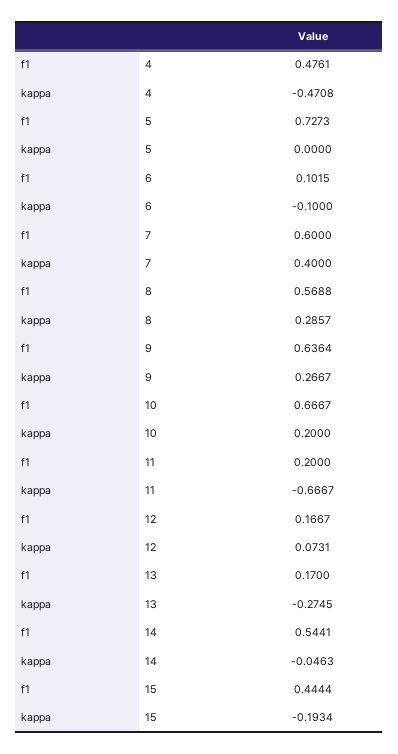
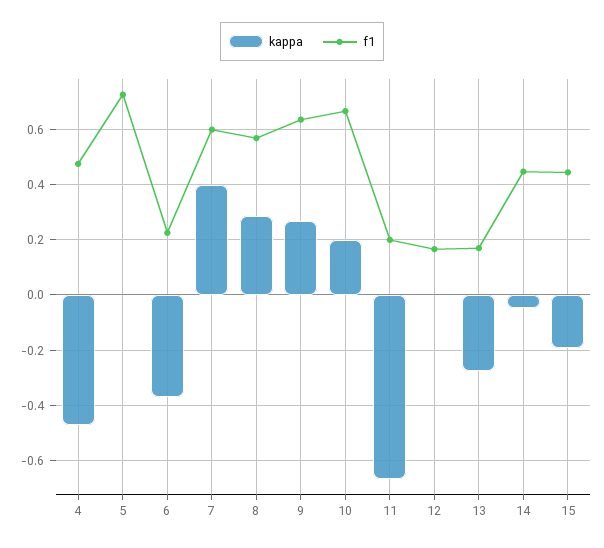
  {
    "f1": {
      "4": 0.4761,
      "5": 0.7273,
-     "6": 0.1015,
+     "6": 0.225,
      "7": 0.6,
      "8": 0.5688,
      "9": 0.6364,
      "10": 0.6667,
      "11": 0.2,
      "12": 0.1667,
      "13": 0.17,
-     "14": 0.5441,
+     "14": 0.45,
      "15": 0.4444
    },
    "kappa": {
      "4": -0.4708,
      "5": 0,
-     "6": -0.1,
+     "6": -0.375,
      "7": 0.4,
      "8": 0.2857,
      "9": 0.2667,
      "10": 0.2,
      "11": -0.6667,
-     "12": 0.0731,
+     "12": 0,
      "13": -0.2745,
      "14": -0.0463,
      "15": -0.1934
    }
  }

